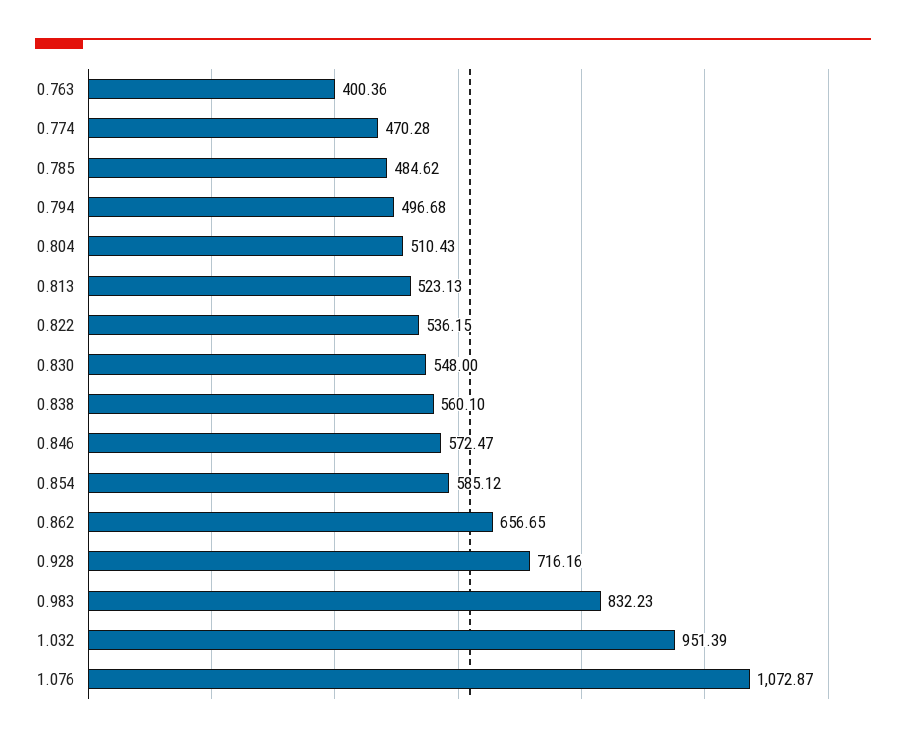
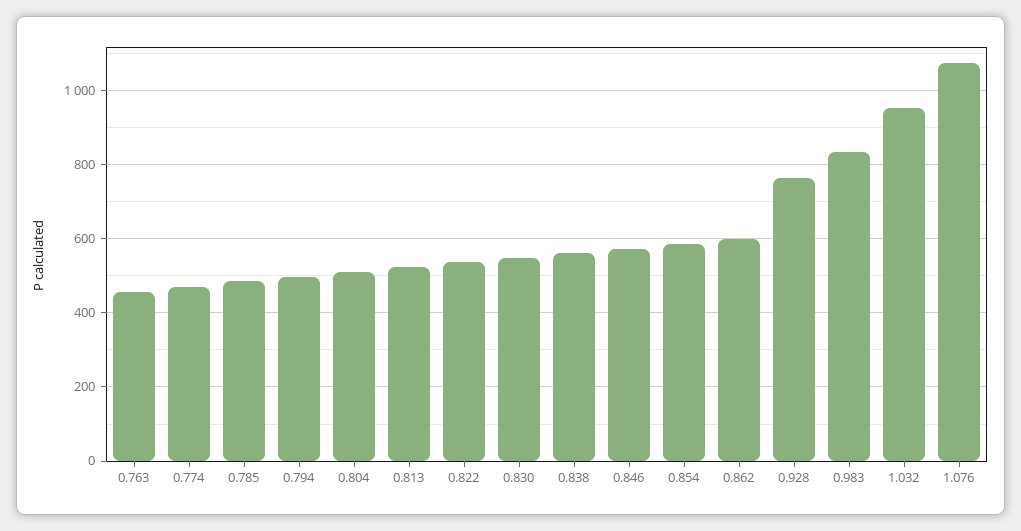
  {
-   "0.763": 400.36,
+   "0.763": 460,
    "0.774": 470.28,
    "0.785": 484.62,
    "0.794": 496.68,
    "0.804": 510.43,
    "0.813": 523.13,
    "0.822": 536.15,
    "0.830": 548,
    "0.838": 560.1,
    "0.846": 572.47,
    "0.854": 585.12,
-   "0.862": 656.65,
+   "0.862": 600,
-   "0.928": 716.16,
+   "0.928": 760,
    "0.983": 832.23,
    "1.032": 951.39,
    "1.076": 1072.87
  }

